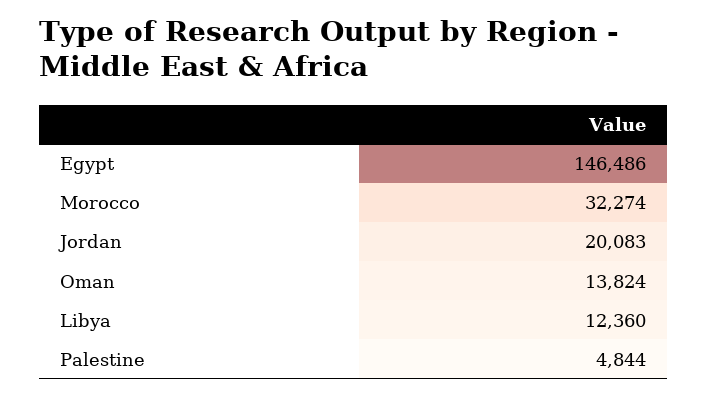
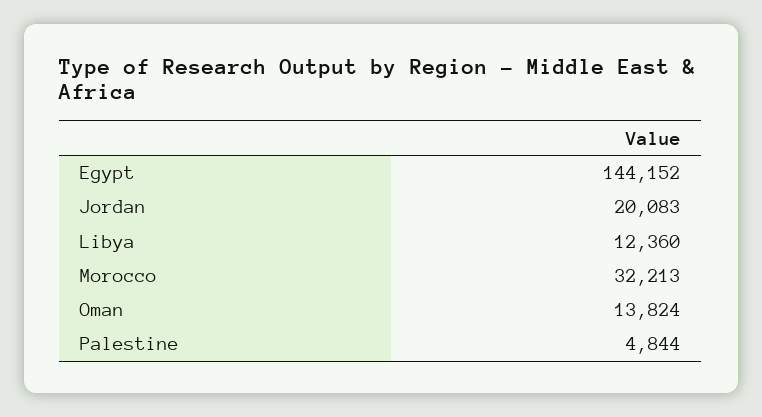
  {
-   "Egypt": 146486,
+   "Egypt": 144152,
-   "Morocco": 32274,
+   "Morocco": 32213,
    "Jordan": 20083,
    "Oman": 13824,
    "Libya": 12360,
    "Palestine": 4844
  }

